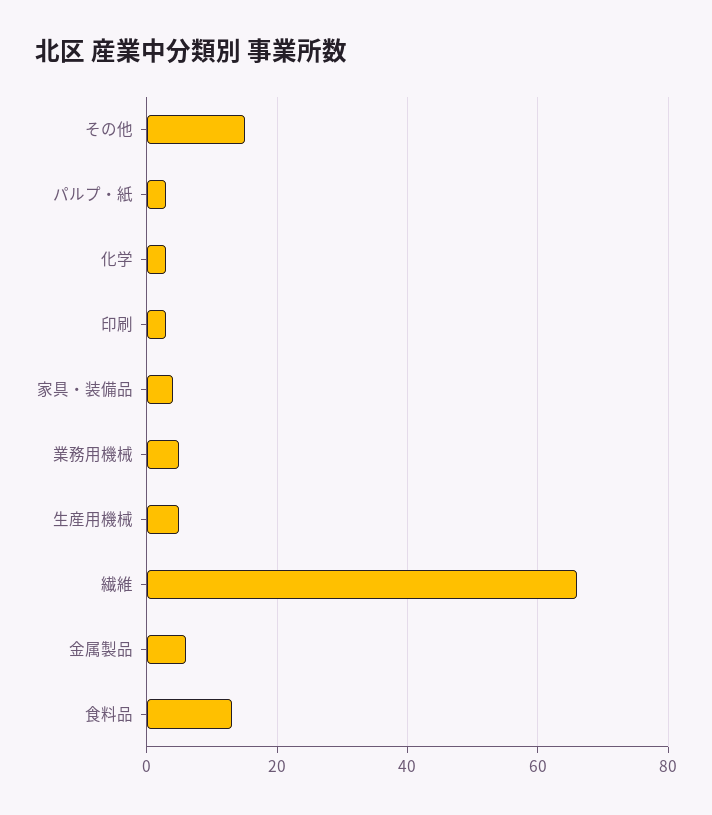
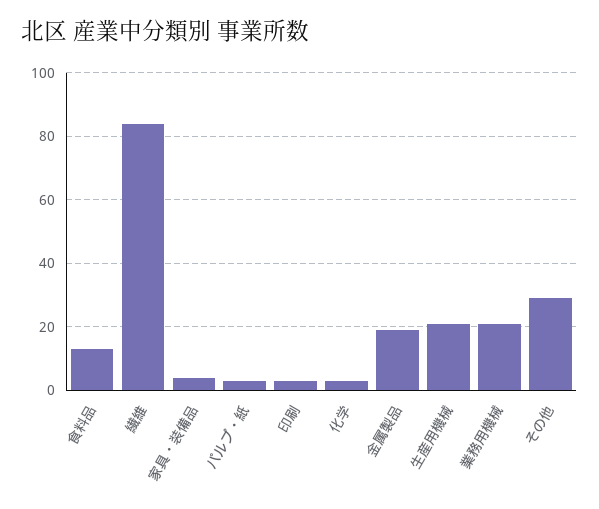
  {
-   "その他": 15,
+   "その他": 30,
    "パルプ・紙": 5,
    "化学": 5,
    "印刷": 5,
    "家具・装備品": 5,
-   "業務用機械": 5,
+   "業務用機械": 20,
-   "生産用機械": 5,
+   "生産用機械": 20,
-   "繊維": 65,
+   "繊維": 85,
-   "金属製品": 5,
+   "金属製品": 20,
    "食料品": 15
  }

